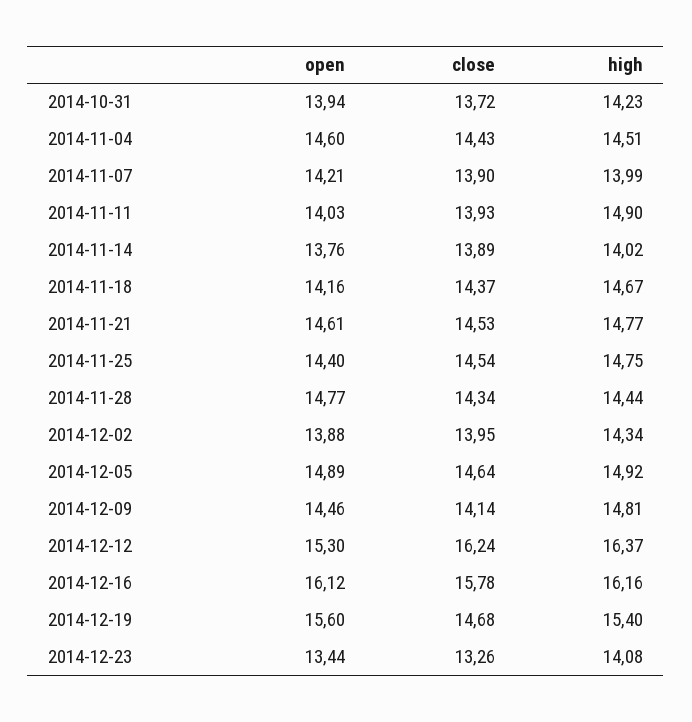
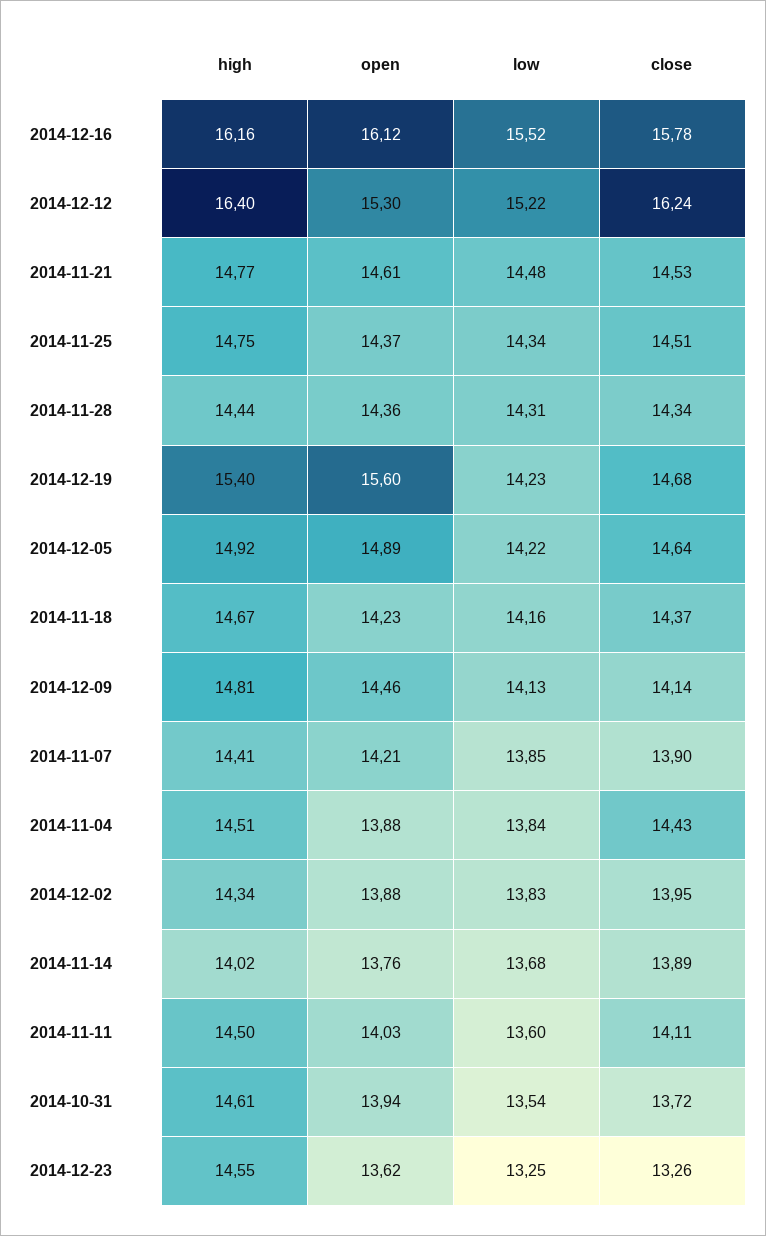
  {
    "open": {
      "2014-10-31": 13.94,
-     "2014-11-04": 14.6,
+     "2014-11-04": 13.88,
      "2014-11-07": 14.21,
      "2014-11-11": 14.03,
      "2014-11-14": 13.76,
-     "2014-11-18": 14.16,
+     "2014-11-18": 14.23,
      "2014-11-21": 14.61,
-     "2014-11-25": 14.4,
+     "2014-11-25": 14.37,
-     "2014-11-28": 14.77,
+     "2014-11-28": 14.36,
      "2014-12-02": 13.88,
      "2014-12-05": 14.89,
      "2014-12-09": 14.46,
      "2014-12-12": 15.3,
      "2014-12-16": 16.12,
      "2014-12-19": 15.6,
-     "2014-12-23": 13.44
+     "2014-12-23": 13.62
    },
    "close": {
      "2014-10-31": 13.72,
      "2014-11-04": 14.43,
      "2014-11-07": 13.9,
-     "2014-11-11": 13.93,
+     "2014-11-11": 14.11,
      "2014-11-14": 13.89,
      "2014-11-18": 14.37,
      "2014-11-21": 14.53,
-     "2014-11-25": 14.54,
+     "2014-11-25": 14.51,
      "2014-11-28": 14.34,
      "2014-12-02": 13.95,
      "2014-12-05": 14.64,
      "2014-12-09": 14.14,
      "2014-12-12": 16.24,
      "2014-12-16": 15.78,
      "2014-12-19": 14.68,
      "2014-12-23": 13.26
    },
    "high": {
-     "2014-10-31": 14.23,
+     "2014-10-31": 14.61,
      "2014-11-04": 14.51,
-     "2014-11-07": 13.99,
+     "2014-11-07": 14.41,
-     "2014-11-11": 14.9,
+     "2014-11-11": 14.5,
      "2014-11-14": 14.02,
      "2014-11-18": 14.67,
      "2014-11-21": 14.77,
      "2014-11-25": 14.75,
      "2014-11-28": 14.44,
      "2014-12-02": 14.34,
      "2014-12-05": 14.92,
      "2014-12-09": 14.81,
-     "2014-12-12": 16.37,
+     "2014-12-12": 16.4,
      "2014-12-16": 16.16,
      "2014-12-19": 15.4,
-     "2014-12-23": 14.08
+     "2014-12-23": 14.55
-   }
+   },
+   "low": {
+     "2014-12-16": 15.52,
+     "2014-12-12": 15.22,
+     "2014-11-21": 14.48,
+     "2014-11-25": 14.34,
+     "2014-11-28": 14.31,
+     "2014-12-19": 14.23,
+     "2014-12-05": 14.22,
+     "2014-11-18": 14.16,
+     "2014-12-09": 14.13,
+     "2014-11-07": 13.85,
+     "2014-11-04": 13.84,
+     "2014-12-02": 13.83,
+     "2014-11-14": 13.68,
+     "2014-11-11": 13.6,
+     "2014-10-31": 13.54,
+     "2014-12-23": 13.25
+   }
  }

